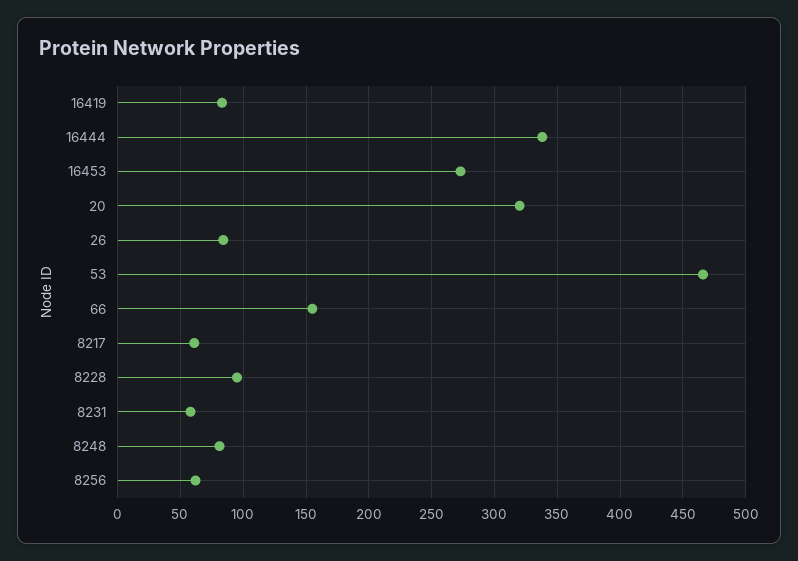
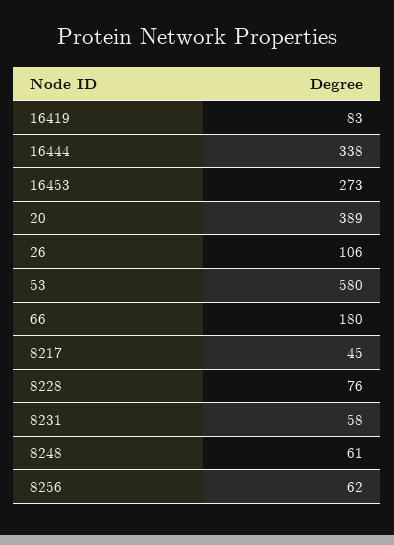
  {
    "16419": 83,
    "16444": 338,
    "16453": 273,
-   "20": 320,
+   "20": 389,
-   "26": 85,
+   "26": 106,
-   "53": 465,
+   "53": 580,
-   "66": 155,
+   "66": 180,
-   "8217": 60,
+   "8217": 45,
-   "8228": 95,
+   "8228": 76,
    "8231": 58,
-   "8248": 80,
+   "8248": 61,
    "8256": 62
  }

